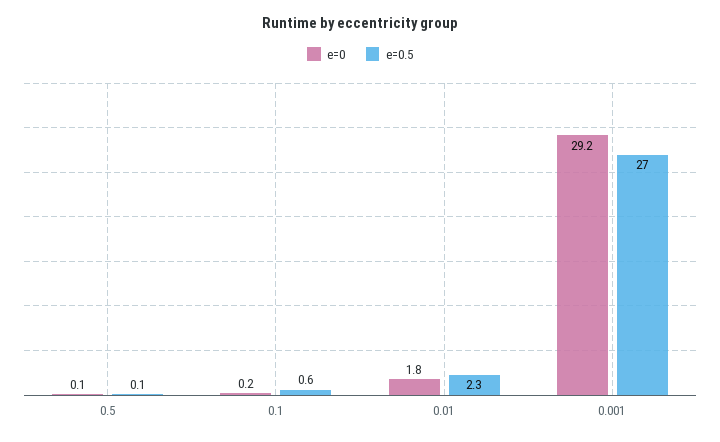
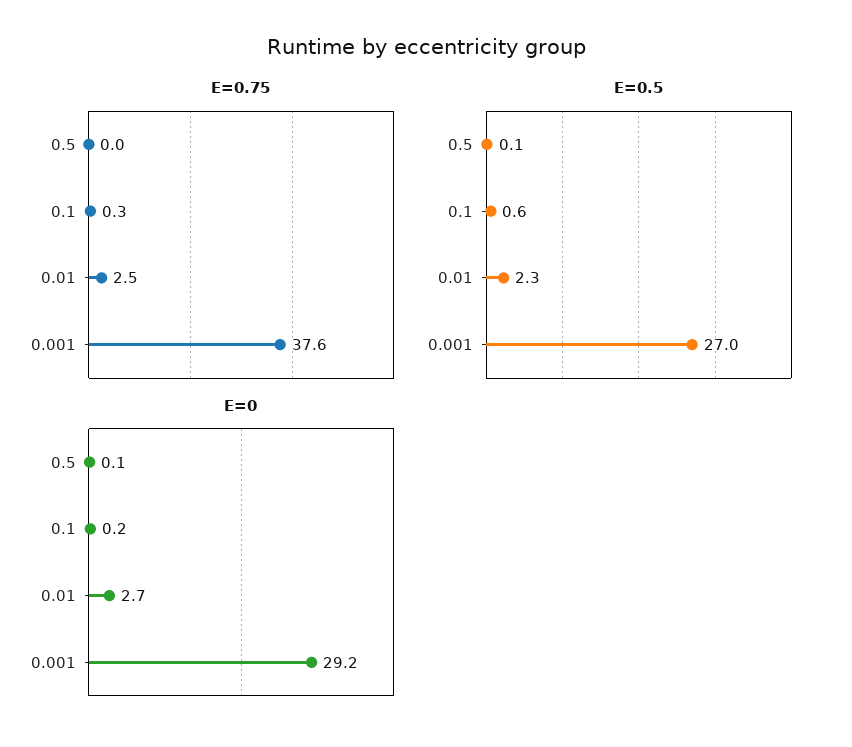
  {
    "e=0": {
      "0.5": 0.1,
      "0.1": 0.2,
-     "0.01": 1.8,
+     "0.01": 2.7,
      "0.001": 29.2
    },
    "e=0.5": {
      "0.5": 0.1,
      "0.1": 0.6,
      "0.01": 2.3,
      "0.001": 27
-   }
+   },
+   "E=0.75": {
+     "0.5": 0,
+     "0.1": 0.3,
+     "0.01": 2.5,
+     "0.001": 37.6
+   }
  }

